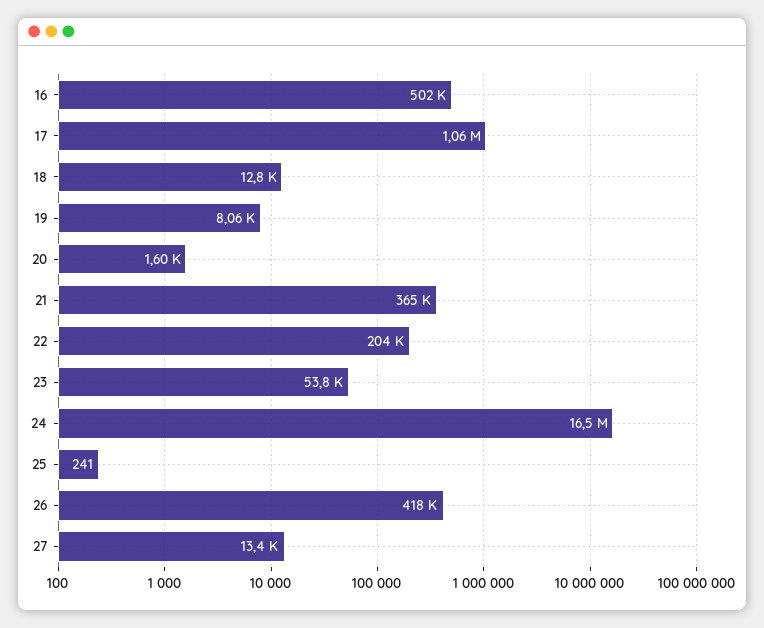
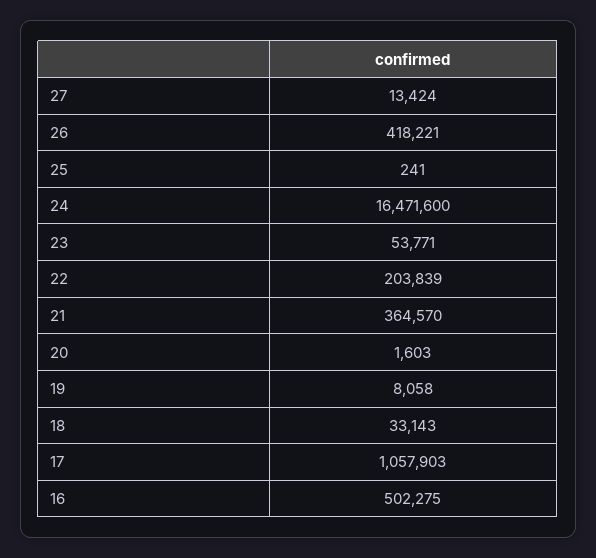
  {
    "16": 502275,
    "17": 1057903,
-   "18": 12800,
+   "18": 33143,
    "19": 8058,
    "20": 1603,
    "21": 364570,
    "22": 203839,
    "23": 53771,
    "24": 16471600,
    "25": 241,
    "26": 418221,
    "27": 13424
  }

